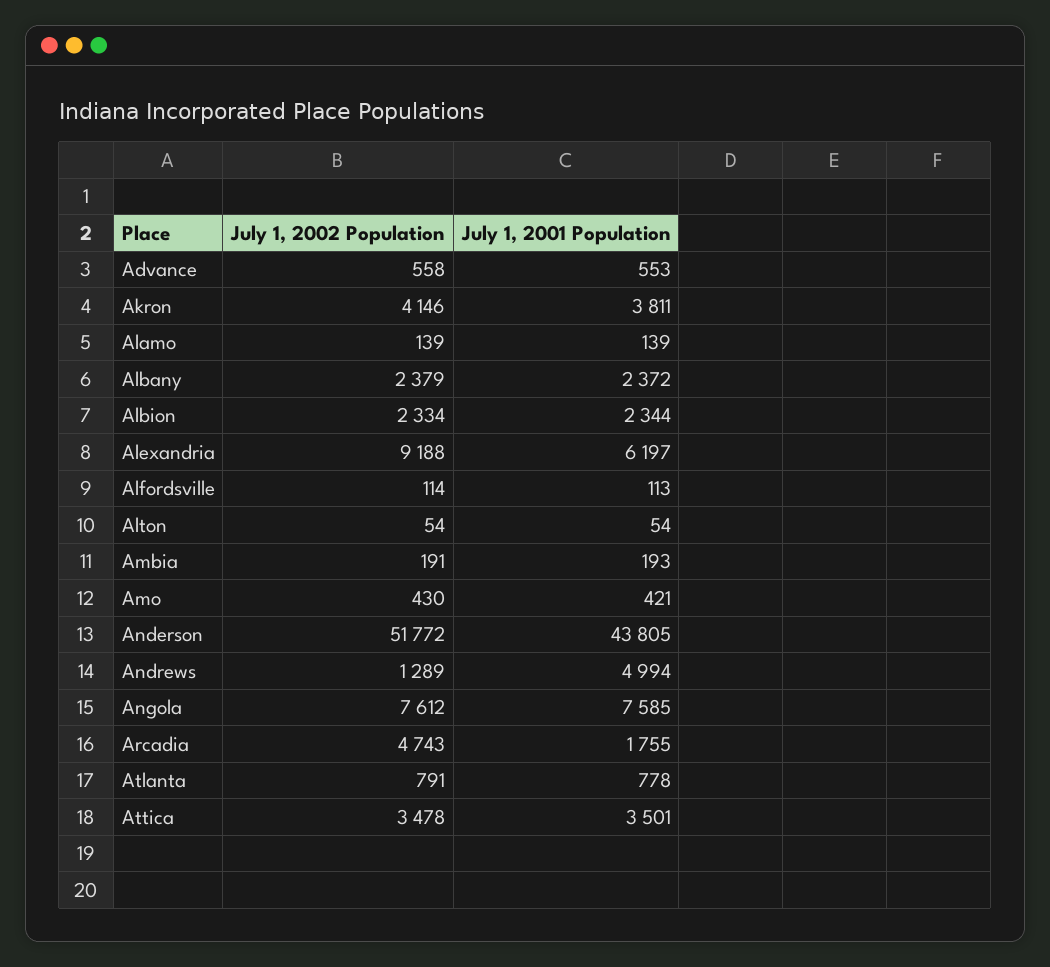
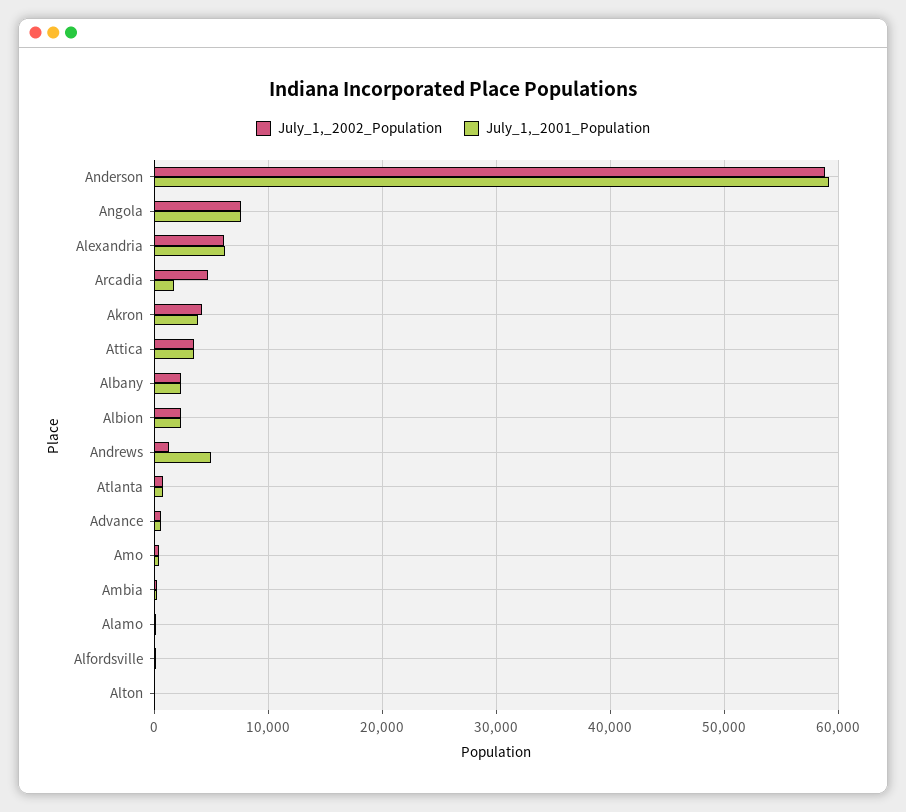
  {
    "July 1, 2002 Population": {
      "Advance": 558,
      "Akron": 4146,
      "Alamo": 139,
      "Albany": 2379,
      "Albion": 2334,
-     "Alexandria": 9188,
+     "Alexandria": 6000,
      "Alfordsville": 114,
      "Alton": 54,
      "Ambia": 191,
      "Amo": 430,
-     "Anderson": 51772,
+     "Anderson": 59000,
      "Andrews": 1289,
      "Angola": 7612,
      "Arcadia": 4743,
      "Atlanta": 791,
      "Attica": 3478
    },
    "July 1, 2001 Population": {
      "Advance": 553,
      "Akron": 3811,
      "Alamo": 139,
      "Albany": 2372,
      "Albion": 2344,
      "Alexandria": 6197,
      "Alfordsville": 113,
      "Alton": 54,
      "Ambia": 193,
      "Amo": 421,
-     "Anderson": 43805,
+     "Anderson": 59000,
      "Andrews": 4994,
      "Angola": 7585,
      "Arcadia": 1755,
      "Atlanta": 778,
      "Attica": 3501
    }
  }

